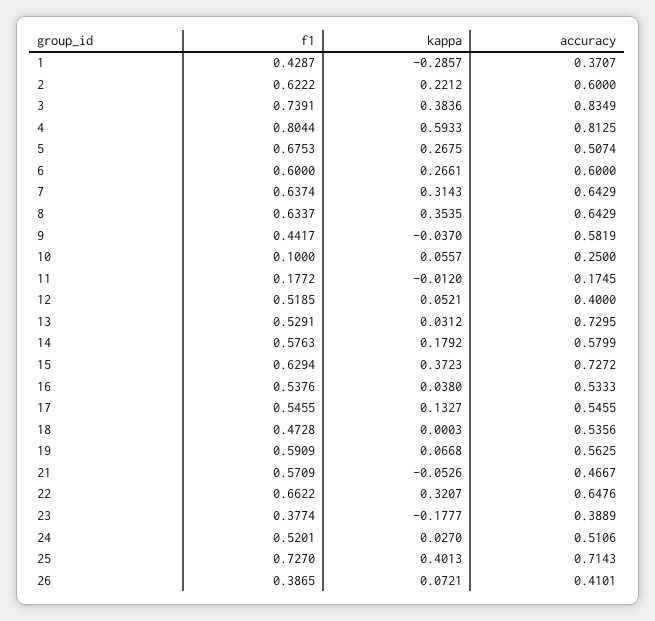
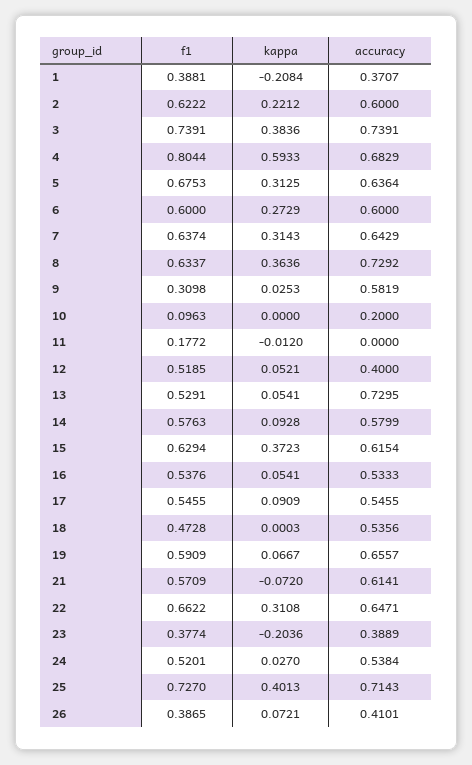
  {
    "f1": {
-     "1": 0.4287,
+     "1": 0.3881,
      "2": 0.6222,
      "3": 0.7391,
      "4": 0.8044,
      "5": 0.6753,
      "6": 0.6,
      "7": 0.6374,
      "8": 0.6337,
-     "9": 0.4417,
+     "9": 0.3098,
-     "10": 0.1,
+     "10": 0.0963,
      "11": 0.1772,
      "12": 0.5185,
      "13": 0.5291,
      "14": 0.5763,
      "15": 0.6294,
      "16": 0.5376,
      "17": 0.5455,
      "18": 0.4728,
      "19": 0.5909,
      "21": 0.5709,
      "22": 0.6622,
      "23": 0.3774,
      "24": 0.5201,
      "25": 0.727,
      "26": 0.3865
    },
    "kappa": {
-     "1": -0.2857,
+     "1": -0.2084,
      "2": 0.2212,
      "3": 0.3836,
      "4": 0.5933,
-     "5": 0.2675,
+     "5": 0.3125,
-     "6": 0.2661,
+     "6": 0.2729,
      "7": 0.3143,
-     "8": 0.3535,
+     "8": 0.3636,
-     "9": -0.037,
+     "9": 0.0253,
-     "10": 0.0557,
+     "10": 0,
      "11": -0.012,
      "12": 0.0521,
-     "13": 0.0312,
+     "13": 0.0541,
-     "14": 0.1792,
+     "14": 0.0928,
      "15": 0.3723,
-     "16": 0.038,
+     "16": 0.0541,
-     "17": 0.1327,
+     "17": 0.0909,
      "18": 0.0003,
-     "19": 0.0668,
+     "19": 0.0667,
-     "21": -0.0526,
+     "21": -0.072,
-     "22": 0.3207,
+     "22": 0.3108,
-     "23": -0.1777,
+     "23": -0.2036,
      "24": 0.027,
      "25": 0.4013,
      "26": 0.0721
    },
    "accuracy": {
      "1": 0.3707,
      "2": 0.6,
-     "3": 0.8349,
+     "3": 0.7391,
-     "4": 0.8125,
+     "4": 0.6829,
-     "5": 0.5074,
+     "5": 0.6364,
      "6": 0.6,
      "7": 0.6429,
-     "8": 0.6429,
+     "8": 0.7292,
      "9": 0.5819,
-     "10": 0.25,
+     "10": 0.2,
-     "11": 0.1745,
+     "11": 0,
      "12": 0.4,
      "13": 0.7295,
      "14": 0.5799,
-     "15": 0.7272,
+     "15": 0.6154,
      "16": 0.5333,
      "17": 0.5455,
      "18": 0.5356,
-     "19": 0.5625,
+     "19": 0.6557,
-     "21": 0.4667,
+     "21": 0.6141,
-     "22": 0.6476,
+     "22": 0.6471,
      "23": 0.3889,
-     "24": 0.5106,
+     "24": 0.5384,
      "25": 0.7143,
      "26": 0.4101
    }
  }

